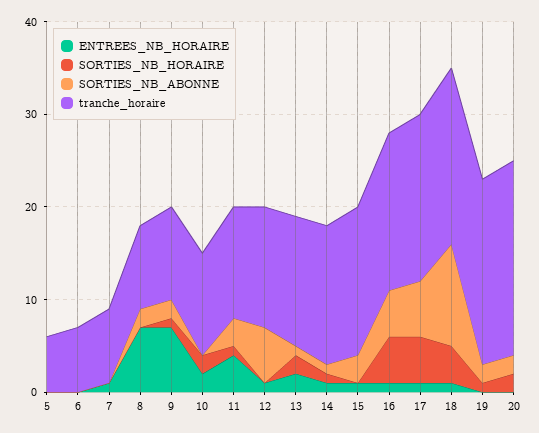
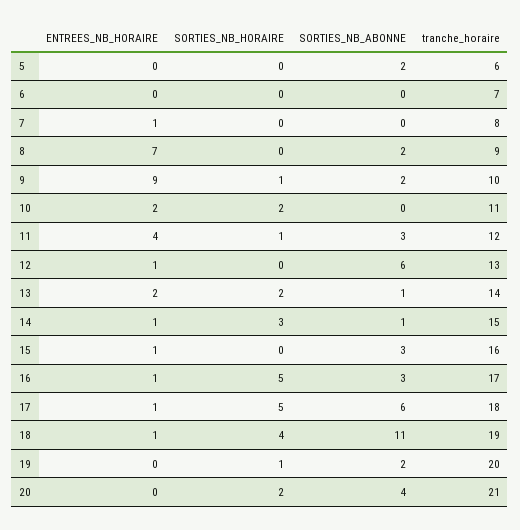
  {
    "ENTREES_NB_HORAIRE": {
      "5": 0,
      "6": 0,
      "7": 1,
      "8": 7,
-     "9": 7,
+     "9": 9,
      "10": 2,
      "11": 4,
      "12": 1,
      "13": 2,
      "14": 1,
      "15": 1,
      "16": 1,
      "17": 1,
      "18": 1,
      "19": 0,
      "20": 0
    },
    "SORTIES_NB_HORAIRE": {
      "5": 0,
      "6": 0,
      "7": 0,
      "8": 0,
      "9": 1,
      "10": 2,
      "11": 1,
      "12": 0,
      "13": 2,
-     "14": 1,
+     "14": 3,
      "15": 0,
      "16": 5,
      "17": 5,
      "18": 4,
      "19": 1,
      "20": 2
    },
    "SORTIES_NB_ABONNE": {
-     "5": 0,
+     "5": 2,
      "6": 0,
      "7": 0,
      "8": 2,
      "9": 2,
      "10": 0,
      "11": 3,
      "12": 6,
      "13": 1,
      "14": 1,
      "15": 3,
-     "16": 5,
+     "16": 3,
      "17": 6,
      "18": 11,
      "19": 2,
-     "20": 2
+     "20": 4
    },
    "tranche_horaire": {
      "5": 6,
      "6": 7,
      "7": 8,
      "8": 9,
      "9": 10,
      "10": 11,
      "11": 12,
      "12": 13,
      "13": 14,
      "14": 15,
      "15": 16,
      "16": 17,
      "17": 18,
      "18": 19,
      "19": 20,
      "20": 21
    }
  }

